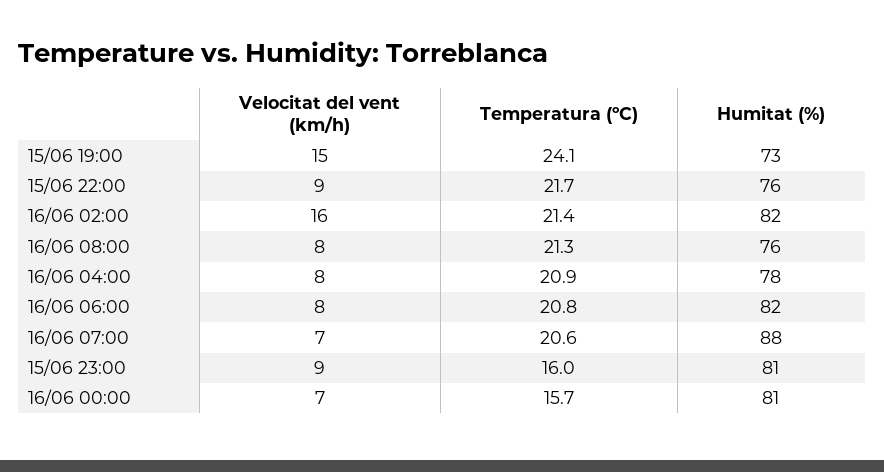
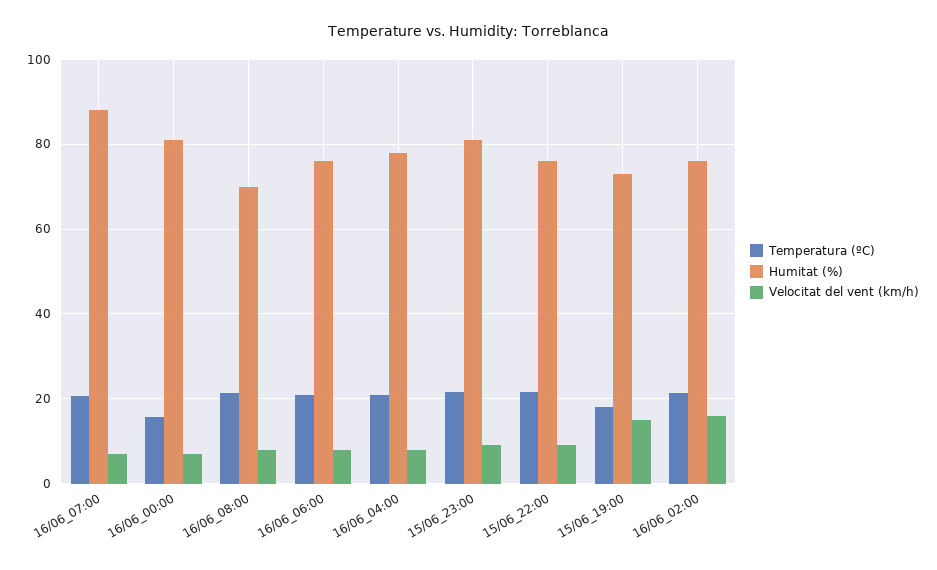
  {
    "Velocitat del vent (km/h)": {
      "15/06 19:00": 15,
      "15/06 22:00": 9,
      "16/06 02:00": 16,
      "16/06 08:00": 8,
      "16/06 04:00": 8,
      "16/06 06:00": 8,
      "16/06 07:00": 7,
      "15/06 23:00": 9,
      "16/06 00:00": 7
    },
    "Temperatura (ºC)": {
-     "15/06 19:00": 24.1,
+     "15/06 19:00": 18,
      "15/06 22:00": 21.7,
      "16/06 02:00": 21.4,
      "16/06 08:00": 21.3,
      "16/06 04:00": 20.9,
      "16/06 06:00": 20.8,
      "16/06 07:00": 20.6,
-     "15/06 23:00": 16,
+     "15/06 23:00": 22,
      "16/06 00:00": 15.7
    },
    "Humitat (%)": {
      "15/06 19:00": 73,
      "15/06 22:00": 76,
-     "16/06 02:00": 82,
+     "16/06 02:00": 76,
-     "16/06 08:00": 76,
+     "16/06 08:00": 70,
      "16/06 04:00": 78,
-     "16/06 06:00": 82,
+     "16/06 06:00": 76,
      "16/06 07:00": 88,
      "15/06 23:00": 81,
      "16/06 00:00": 81
    }
  }

